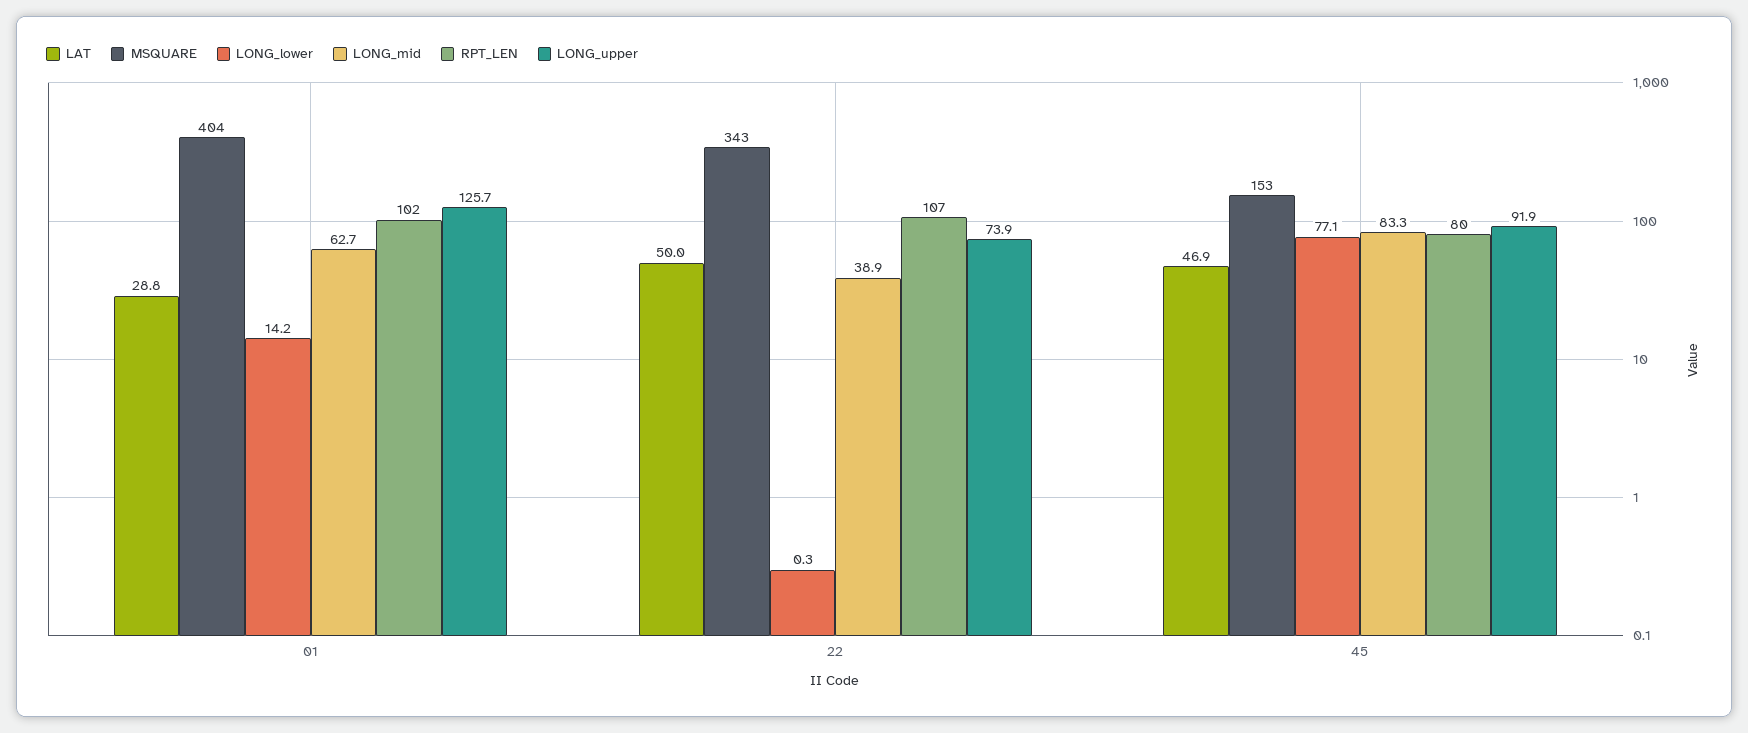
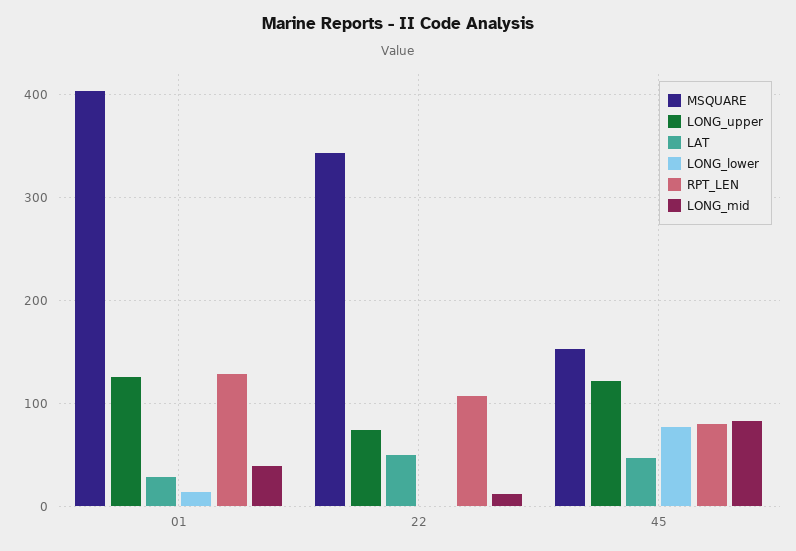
  {
    "LAT": {
      "01": 28.8,
      "22": 50,
      "45": 46.9
    },
    "MSQUARE": {
      "01": 404,
      "22": 343,
      "45": 153
    },
    "LONG_lower": {
      "01": 14.2,
      "22": 0.3,
      "45": 77.1
    },
    "LONG_mid": {
-     "01": 62.7,
+     "01": 40,
-     "22": 38.9,
+     "22": 10,
      "45": 83.3
    },
    "RPT_LEN": {
-     "01": 102,
+     "01": 130,
      "22": 107,
      "45": 80
    },
    "LONG_upper": {
      "01": 125.7,
      "22": 73.9,
-     "45": 91.9
+     "45": 120
    }
  }

